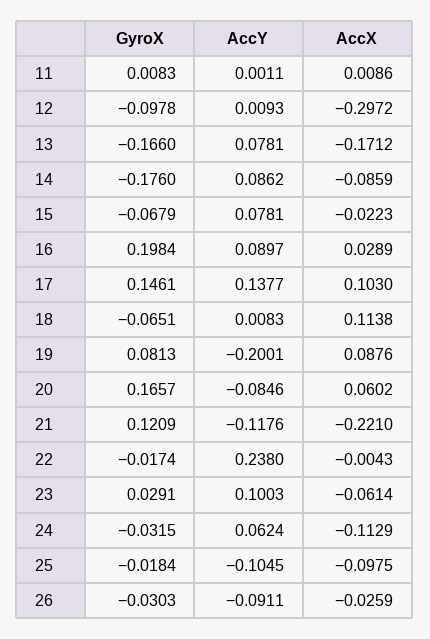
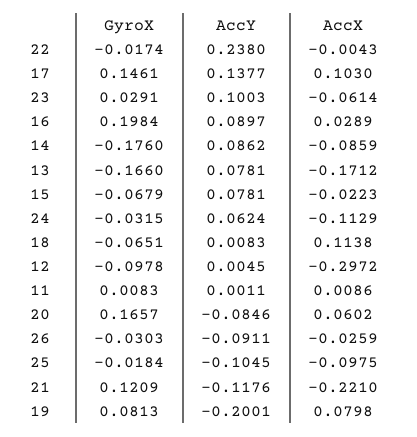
  {
    "GyroX": {
      "11": 0.0083,
      "12": -0.0978,
      "13": -0.166,
      "14": -0.176,
      "15": -0.0679,
      "16": 0.1984,
      "17": 0.1461,
      "18": -0.0651,
      "19": 0.0813,
      "20": 0.1657,
      "21": 0.1209,
      "22": -0.0174,
      "23": 0.0291,
      "24": -0.0315,
      "25": -0.0184,
      "26": -0.0303
    },
    "AccY": {
      "11": 0.0011,
-     "12": 0.0093,
+     "12": 0.0045,
      "13": 0.0781,
      "14": 0.0862,
      "15": 0.0781,
      "16": 0.0897,
      "17": 0.1377,
      "18": 0.0083,
      "19": -0.2001,
      "20": -0.0846,
      "21": -0.1176,
      "22": 0.238,
      "23": 0.1003,
      "24": 0.0624,
      "25": -0.1045,
      "26": -0.0911
    },
    "AccX": {
      "11": 0.0086,
      "12": -0.2972,
      "13": -0.1712,
      "14": -0.0859,
      "15": -0.0223,
      "16": 0.0289,
      "17": 0.103,
      "18": 0.1138,
-     "19": 0.0876,
+     "19": 0.0798,
      "20": 0.0602,
      "21": -0.221,
      "22": -0.0043,
      "23": -0.0614,
      "24": -0.1129,
      "25": -0.0975,
      "26": -0.0259
    }
  }

